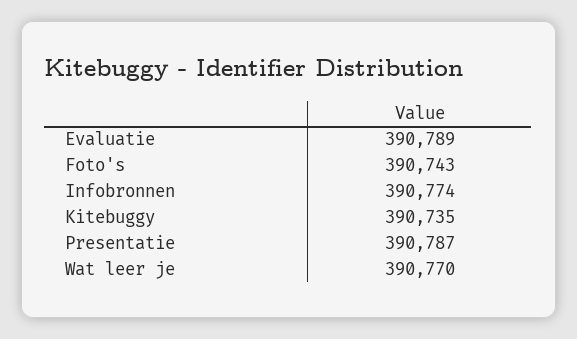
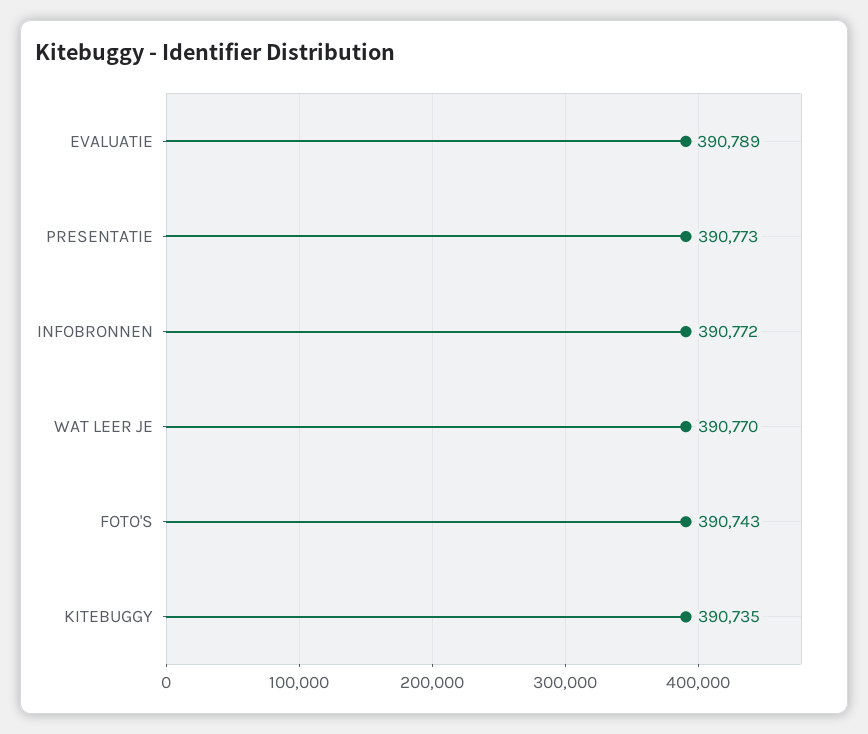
  {
    "Evaluatie": 390789,
    "Foto's": 390743,
-   "Infobronnen": 390774,
+   "Infobronnen": 390772,
    "Kitebuggy": 390735,
-   "Presentatie": 390787,
+   "Presentatie": 390773,
    "Wat leer je": 390770
  }

